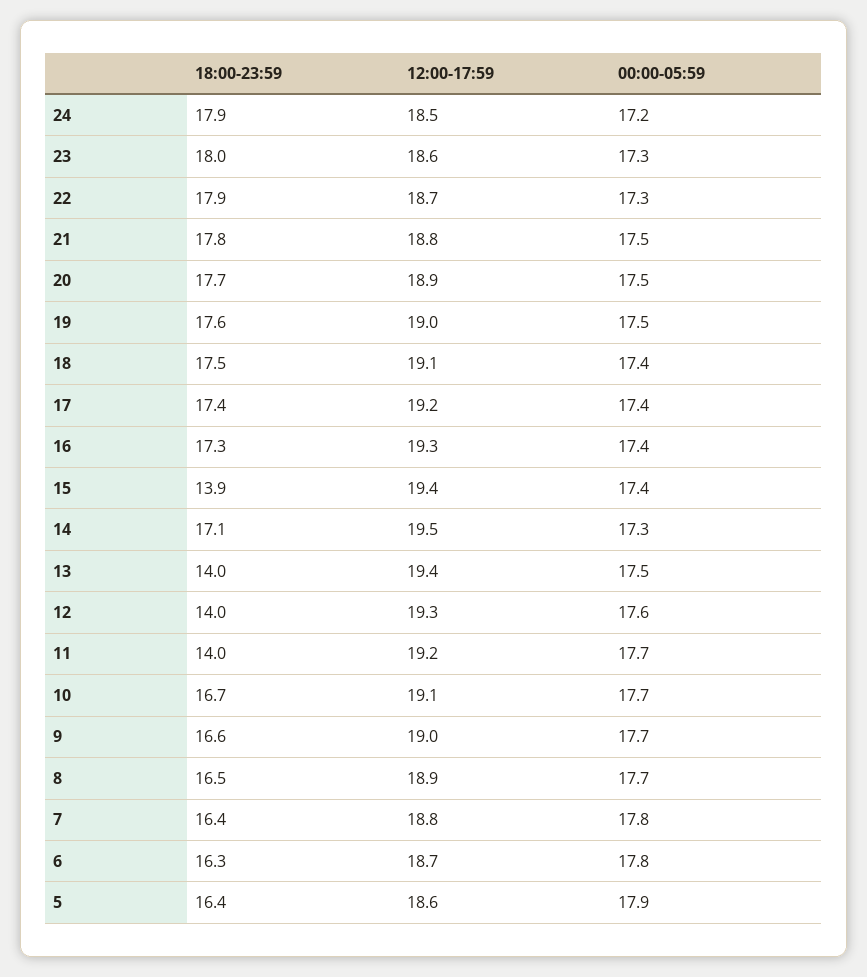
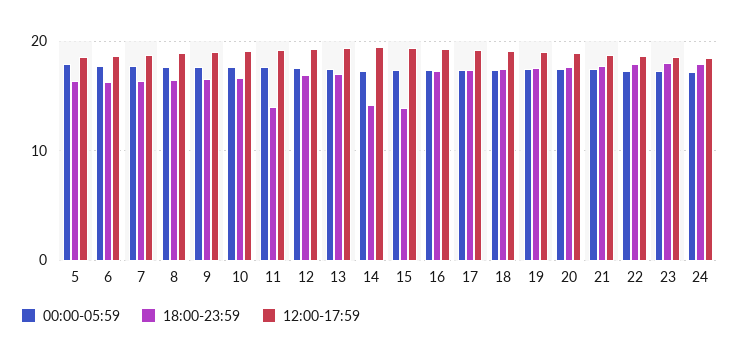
  {
    "18:00-23:59": {
      "24": 17.9,
      "23": 18,
      "22": 17.9,
      "21": 17.8,
      "20": 17.7,
      "19": 17.6,
      "18": 17.5,
      "17": 17.4,
      "16": 17.3,
      "15": 13.9,
-     "14": 17.1,
+     "14": 14,
-     "13": 14,
+     "13": 17,
-     "12": 14,
+     "12": 17,
      "11": 14,
      "10": 16.7,
      "9": 16.6,
      "8": 16.5,
      "7": 16.4,
      "6": 16.3,
      "5": 16.4
    },
    "12:00-17:59": {
      "24": 18.5,
      "23": 18.6,
      "22": 18.7,
      "21": 18.8,
      "20": 18.9,
      "19": 19,
      "18": 19.1,
      "17": 19.2,
      "16": 19.3,
      "15": 19.4,
      "14": 19.5,
      "13": 19.4,
      "12": 19.3,
      "11": 19.2,
      "10": 19.1,
      "9": 19,
      "8": 18.9,
      "7": 18.8,
      "6": 18.7,
      "5": 18.6
    },
    "00:00-05:59": {
      "24": 17.2,
      "23": 17.3,
      "22": 17.3,
      "21": 17.5,
      "20": 17.5,
      "19": 17.5,
      "18": 17.4,
      "17": 17.4,
      "16": 17.4,
      "15": 17.4,
      "14": 17.3,
      "13": 17.5,
      "12": 17.6,
      "11": 17.7,
      "10": 17.7,
      "9": 17.7,
      "8": 17.7,
      "7": 17.8,
      "6": 17.8,
      "5": 17.9
    }
  }

